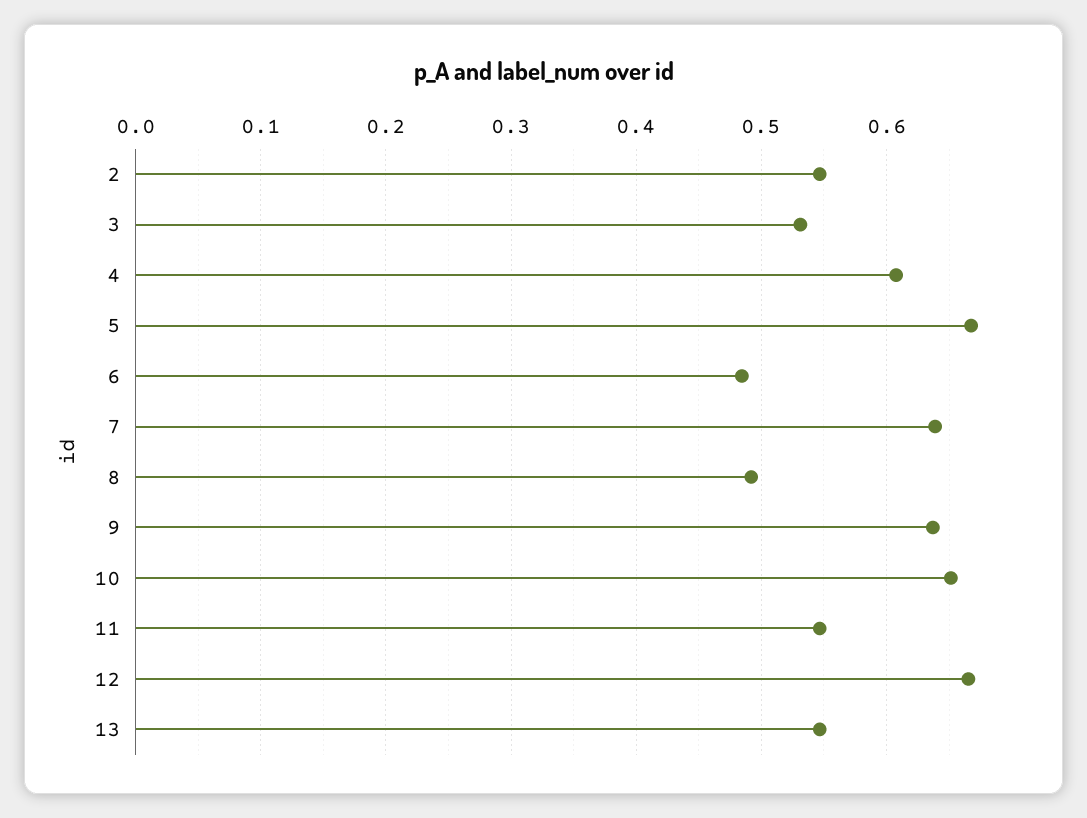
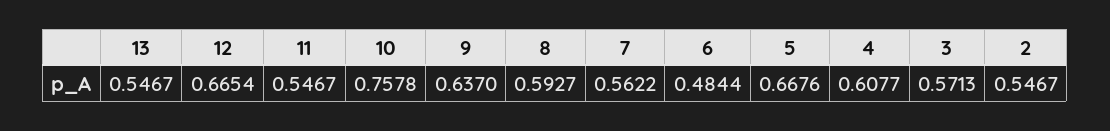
  {
    "2": 0.5467,
-   "3": 0.53,
+   "3": 0.5713,
    "4": 0.6077,
    "5": 0.6676,
    "6": 0.4844,
-   "7": 0.64,
+   "7": 0.5622,
-   "8": 0.49,
+   "8": 0.5927,
    "9": 0.637,
-   "10": 0.65,
+   "10": 0.7578,
    "11": 0.5467,
    "12": 0.6654,
    "13": 0.5467
  }

